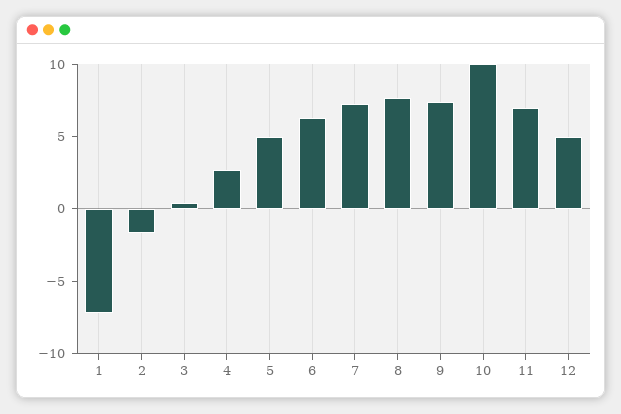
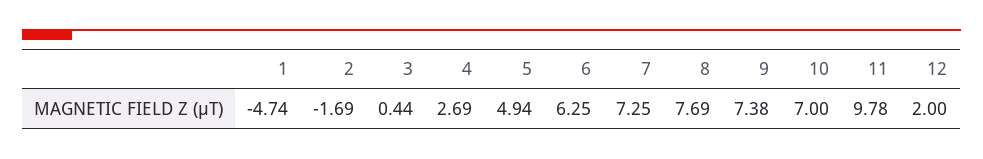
  {
-   "1": -7,
+   "1": -4.74,
    "2": -1.69,
    "3": 0.44,
    "4": 2.69,
    "5": 4.94,
    "6": 6.25,
    "7": 7.25,
    "8": 7.69,
    "9": 7.38,
-   "10": 10,
+   "10": 7,
-   "11": 7,
+   "11": 9.78,
-   "12": 5
+   "12": 2
  }

